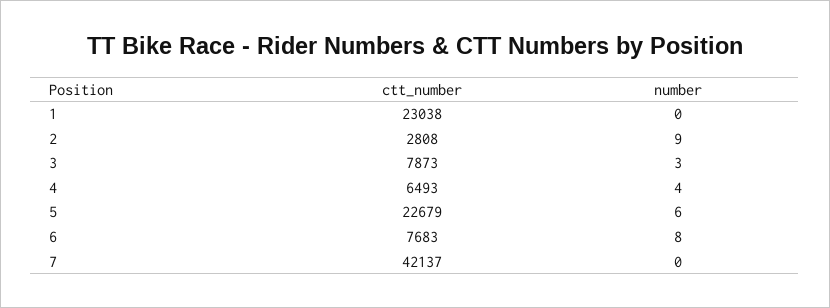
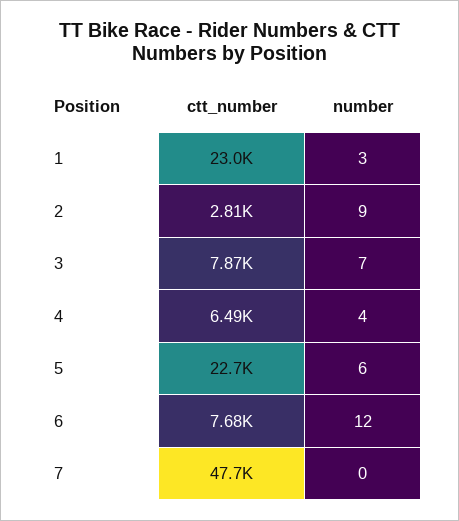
  {
    "ctt_number": {
      "1": 23038,
      "2": 2808,
      "3": 7873,
      "4": 6493,
      "5": 22679,
      "6": 7683,
-     "7": 42137
+     "7": 47700
    },
    "number": {
-     "1": 0,
+     "1": 3,
      "2": 9,
-     "3": 3,
+     "3": 7,
      "4": 4,
      "5": 6,
-     "6": 8,
+     "6": 12,
      "7": 0
    }
  }

